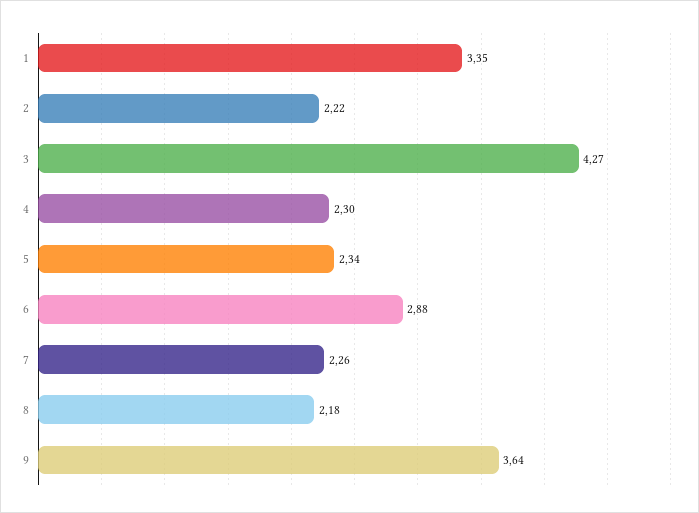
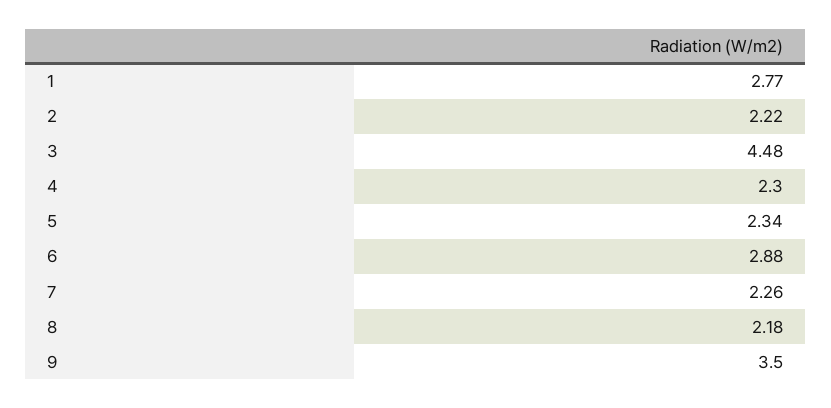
  {
-   "1": 3.35,
+   "1": 2.77,
    "2": 2.22,
-   "3": 4.27,
+   "3": 4.48,
    "4": 2.3,
    "5": 2.34,
    "6": 2.88,
    "7": 2.26,
    "8": 2.18,
-   "9": 3.64
+   "9": 3.5
  }

